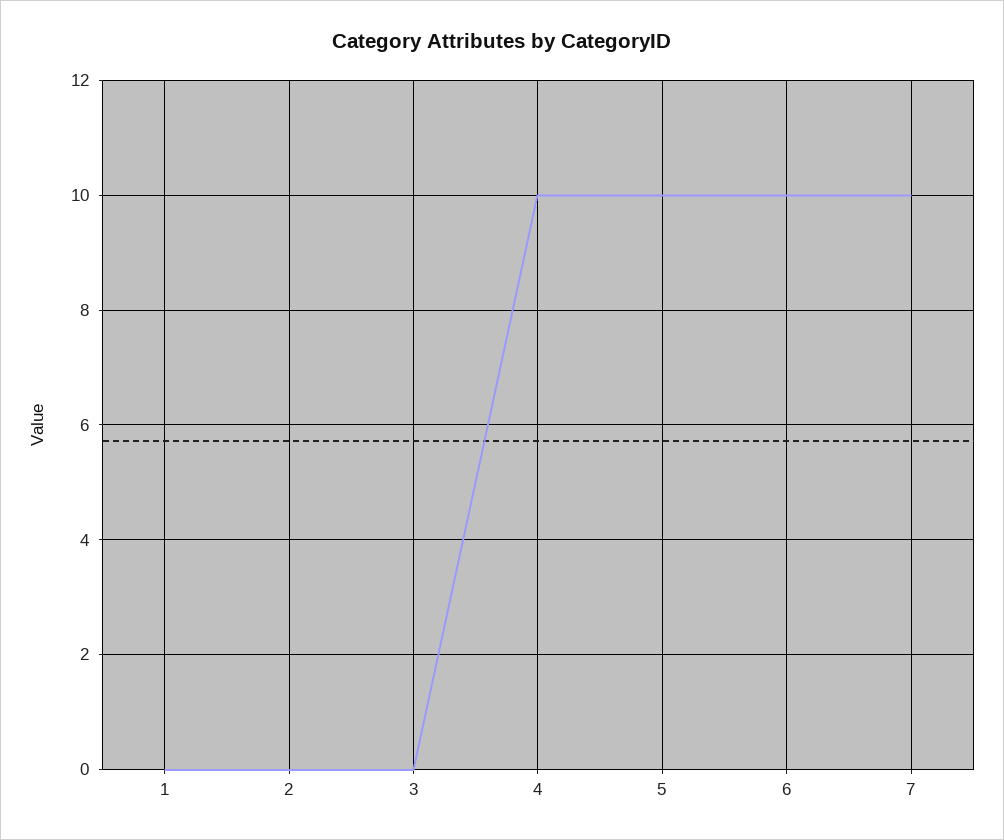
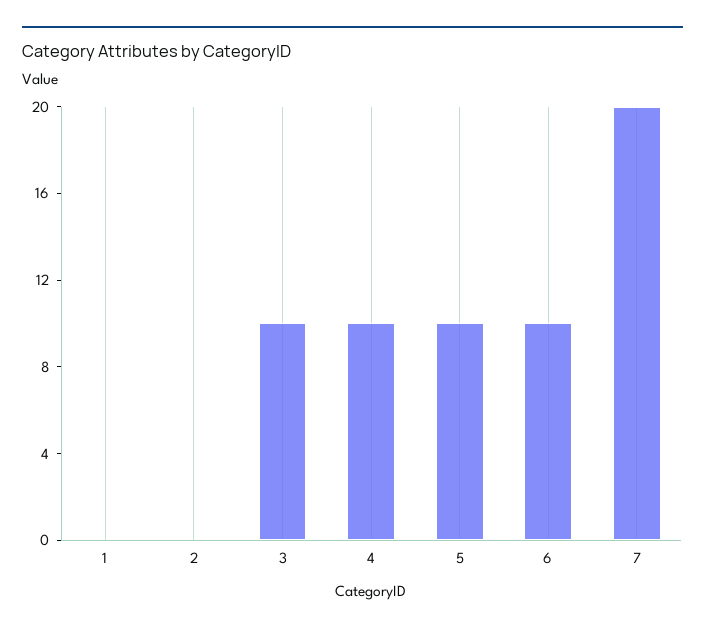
  {
    "1": 0,
    "2": 0,
-   "3": 0,
+   "3": 10,
    "4": 10,
    "5": 10,
    "6": 10,
-   "7": 10
+   "7": 20
  }

